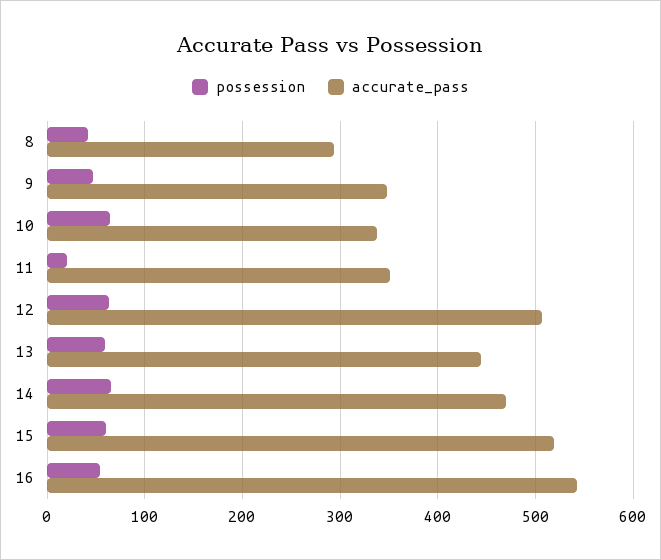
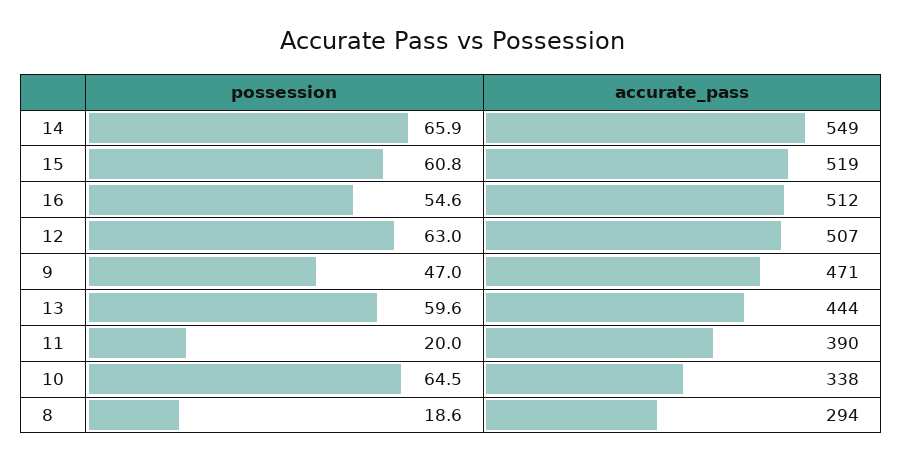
  {
    "possession": {
-     "8": 40,
+     "8": 18.6,
      "9": 47,
      "10": 64.5,
      "11": 20,
      "12": 63,
      "13": 59.6,
      "14": 65.9,
      "15": 60.8,
      "16": 54.6
    },
    "accurate_pass": {
      "8": 294,
-     "9": 350,
+     "9": 471,
      "10": 338,
-     "11": 350,
+     "11": 390,
      "12": 507,
      "13": 444,
-     "14": 470,
+     "14": 549,
      "15": 519,
-     "16": 540
+     "16": 512
    }
  }

